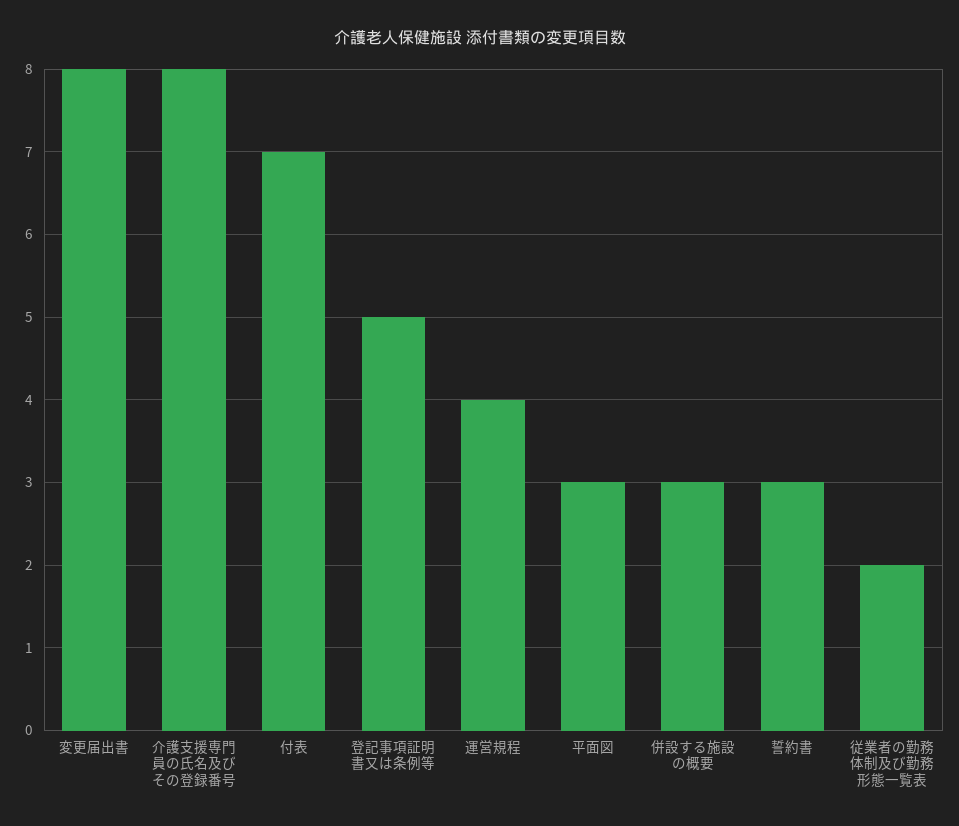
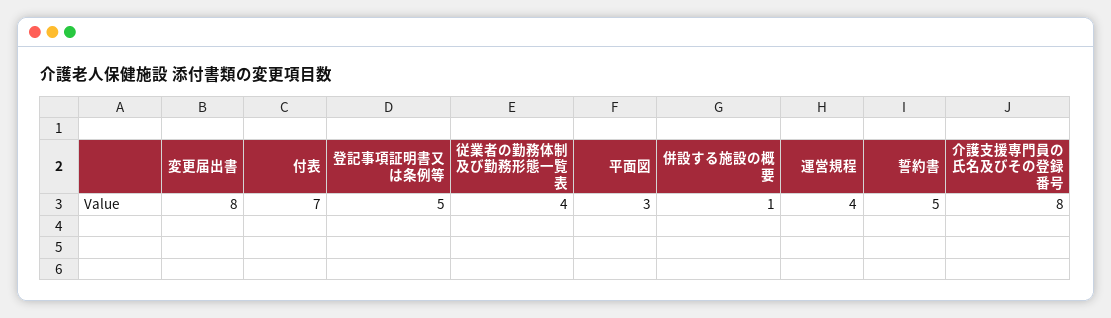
  {
    "変更届出書": 8,
    "介護支援専門員の氏名及びその登録番号": 8,
    "付表": 7,
    "登記事項証明書又は条例等": 5,
    "運営規程": 4,
    "平面図": 3,
-   "併設する施設の概要": 3,
+   "併設する施設の概要": 1,
-   "誓約書": 3,
+   "誓約書": 5,
-   "従業者の勤務体制及び勤務形態一覧表": 2
+   "従業者の勤務体制及び勤務形態一覧表": 4
  }

